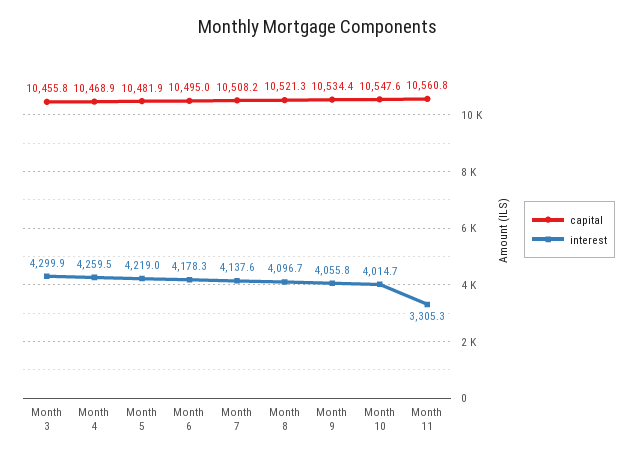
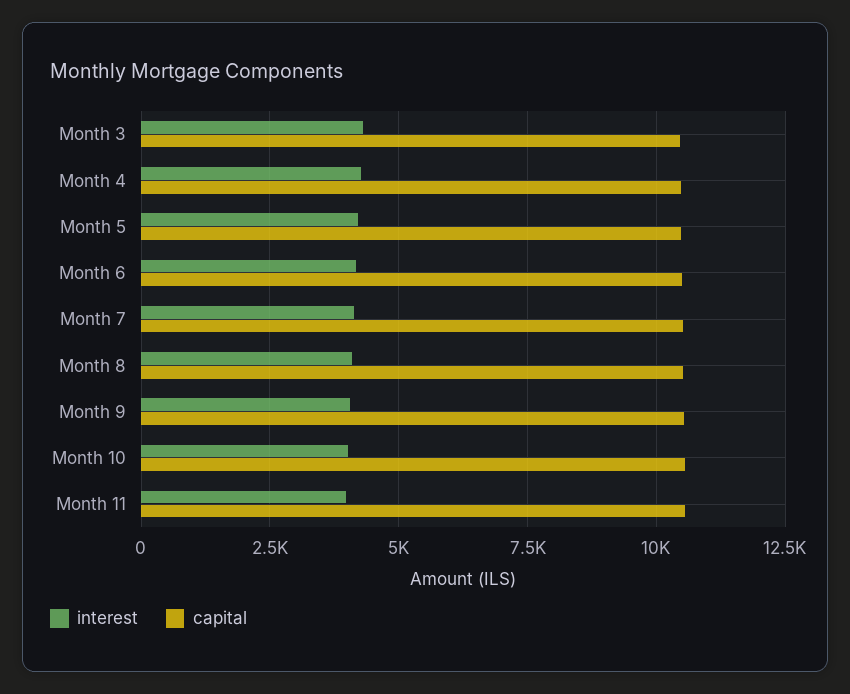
  {
    "capital": {
      "Month 3": 10455.8,
      "Month 4": 10468.9,
      "Month 5": 10481.9,
      "Month 6": 10495,
      "Month 7": 10508.2,
      "Month 8": 10521.3,
      "Month 9": 10534.4,
      "Month 10": 10547.6,
      "Month 11": 10560.8
    },
    "interest": {
      "Month 3": 4299.9,
      "Month 4": 4259.5,
      "Month 5": 4219,
      "Month 6": 4178.3,
      "Month 7": 4137.6,
      "Month 8": 4096.7,
      "Month 9": 4055.8,
      "Month 10": 4014.7,
-     "Month 11": 3305.3
+     "Month 11": 4000
    }
  }

